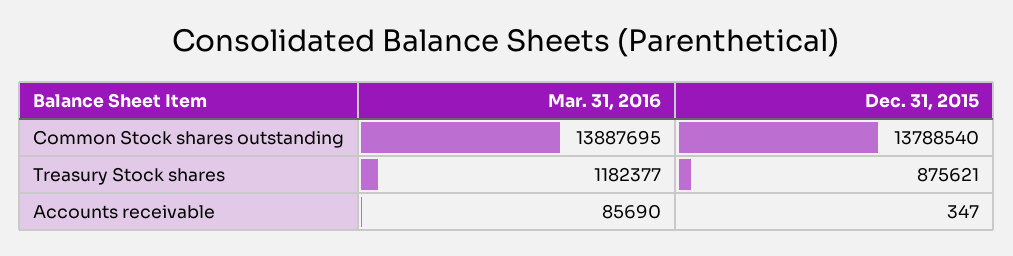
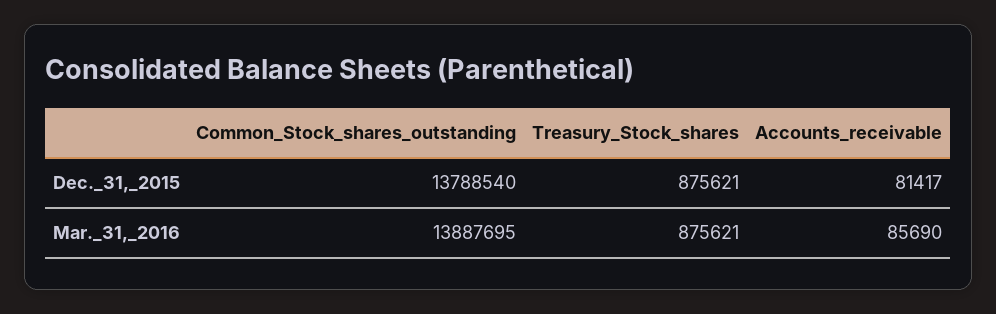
  {
    "Mar. 31, 2016": {
      "Common Stock shares outstanding": 13887695,
-     "Treasury Stock shares": 1182377,
+     "Treasury Stock shares": 875621,
      "Accounts receivable": 85690
    },
    "Dec. 31, 2015": {
      "Common Stock shares outstanding": 13788540,
      "Treasury Stock shares": 875621,
-     "Accounts receivable": 347
+     "Accounts receivable": 81417
    }
  }

